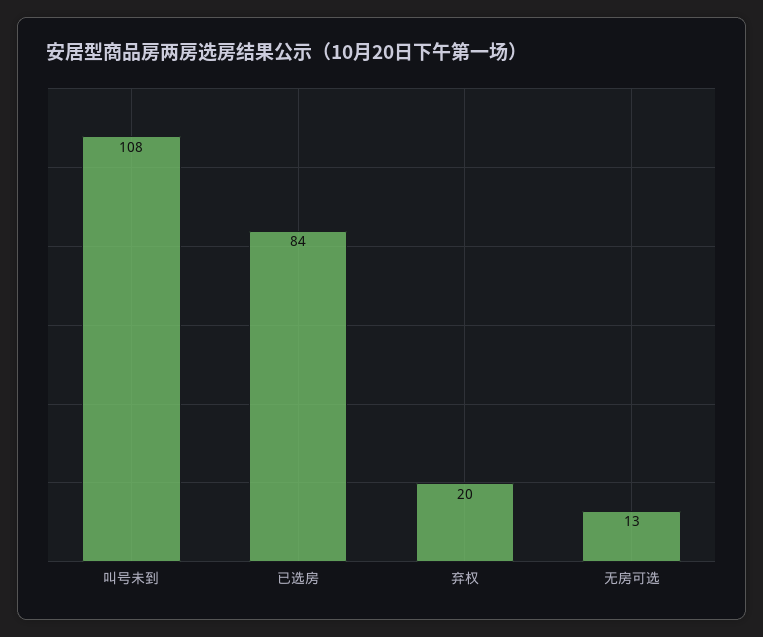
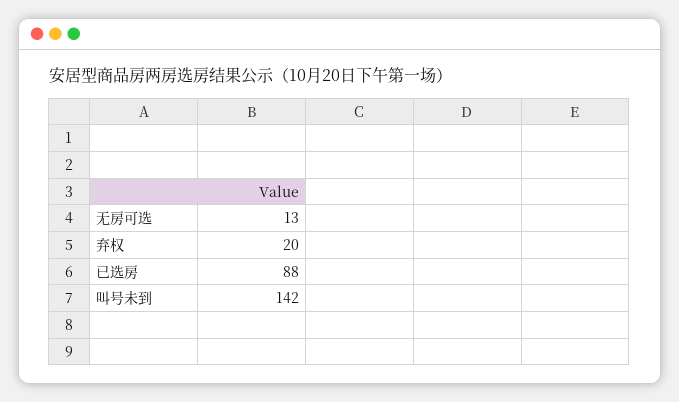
  {
-   "叫号未到": 108,
+   "叫号未到": 142,
-   "已选房": 84,
+   "已选房": 88,
    "弃权": 20,
    "无房可选": 13
  }

